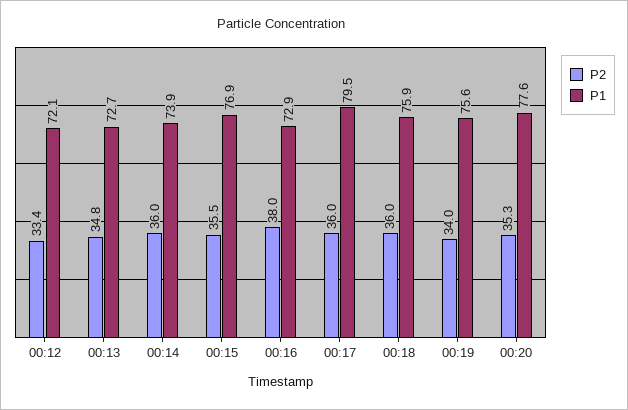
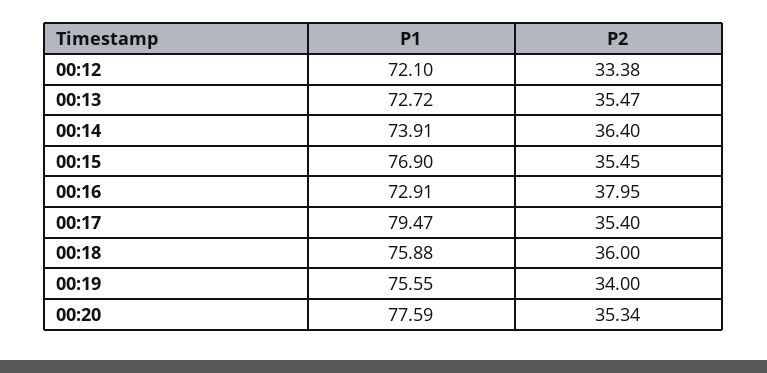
  {
    "P2": {
      "00:12": 33.38,
-     "00:13": 34.8,
+     "00:13": 35.47,
-     "00:14": 36,
+     "00:14": 36.4,
      "00:15": 35.45,
      "00:16": 37.95,
-     "00:17": 36,
+     "00:17": 35.4,
      "00:18": 36,
      "00:19": 34,
      "00:20": 35.34
    },
    "P1": {
      "00:12": 72.1,
      "00:13": 72.72,
      "00:14": 73.91,
      "00:15": 76.9,
      "00:16": 72.91,
      "00:17": 79.47,
      "00:18": 75.88,
      "00:19": 75.55,
      "00:20": 77.59
    }
  }

